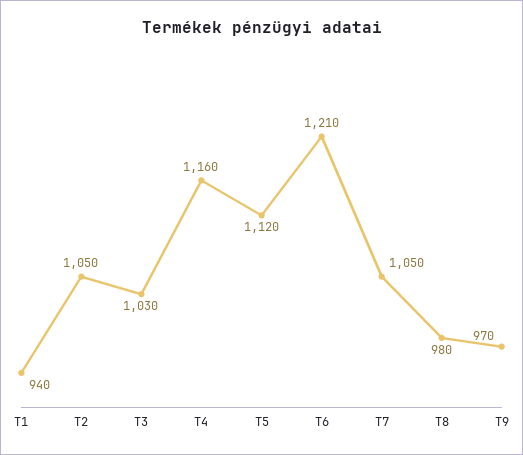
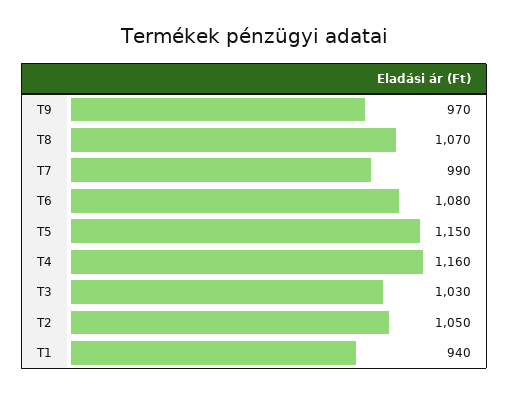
  {
    "T1": 940,
    "T2": 1050,
    "T3": 1030,
    "T4": 1160,
-   "T5": 1120,
+   "T5": 1150,
-   "T6": 1210,
+   "T6": 1080,
-   "T7": 1050,
+   "T7": 990,
-   "T8": 980,
+   "T8": 1070,
    "T9": 970
  }

